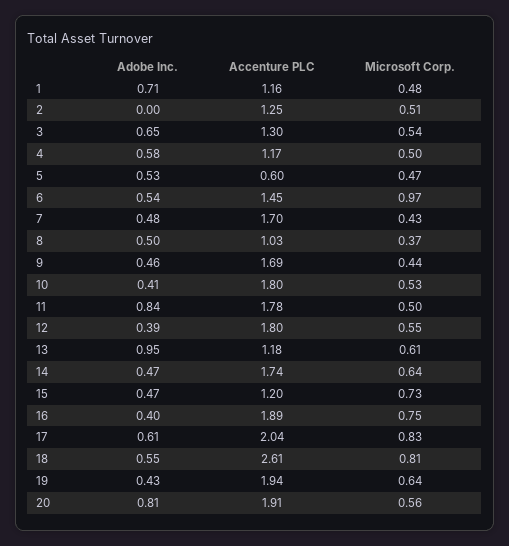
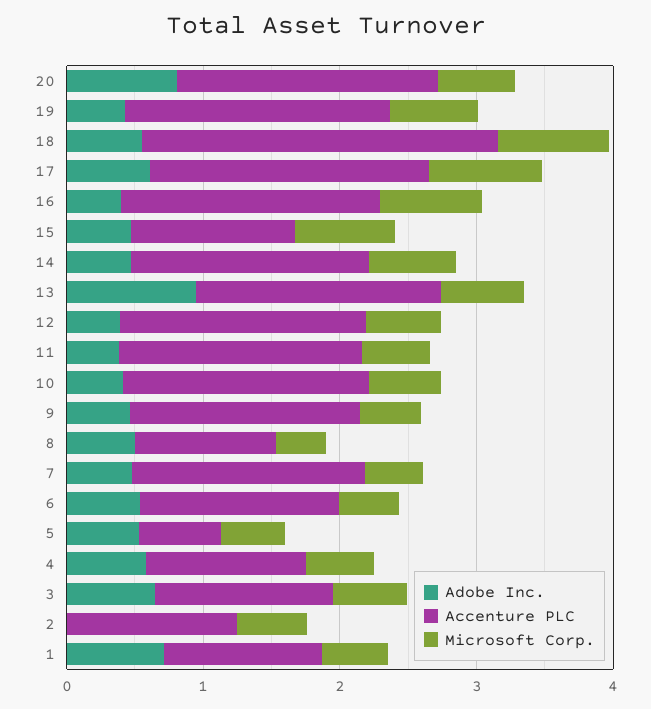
  {
    "Adobe Inc.": {
      "1": 0.71,
      "2": 0,
      "3": 0.65,
      "4": 0.58,
      "5": 0.53,
      "6": 0.54,
      "7": 0.48,
      "8": 0.5,
      "9": 0.46,
      "10": 0.41,
-     "11": 0.84,
+     "11": 0.4,
      "12": 0.39,
      "13": 0.95,
      "14": 0.47,
      "15": 0.47,
      "16": 0.4,
      "17": 0.61,
      "18": 0.55,
      "19": 0.43,
      "20": 0.81
    },
    "Accenture PLC": {
      "1": 1.16,
      "2": 1.25,
      "3": 1.3,
      "4": 1.17,
      "5": 0.6,
      "6": 1.45,
      "7": 1.7,
      "8": 1.03,
      "9": 1.69,
      "10": 1.8,
      "11": 1.78,
      "12": 1.8,
-     "13": 1.18,
+     "13": 1.8,
      "14": 1.74,
      "15": 1.2,
      "16": 1.89,
      "17": 2.04,
      "18": 2.61,
      "19": 1.94,
      "20": 1.91
    },
    "Microsoft Corp.": {
      "1": 0.48,
      "2": 0.51,
      "3": 0.54,
      "4": 0.5,
      "5": 0.47,
-     "6": 0.97,
+     "6": 0.4,
      "7": 0.43,
      "8": 0.37,
      "9": 0.44,
      "10": 0.53,
      "11": 0.5,
      "12": 0.55,
      "13": 0.61,
      "14": 0.64,
      "15": 0.73,
      "16": 0.75,
      "17": 0.83,
      "18": 0.81,
      "19": 0.64,
      "20": 0.56
    }
  }

